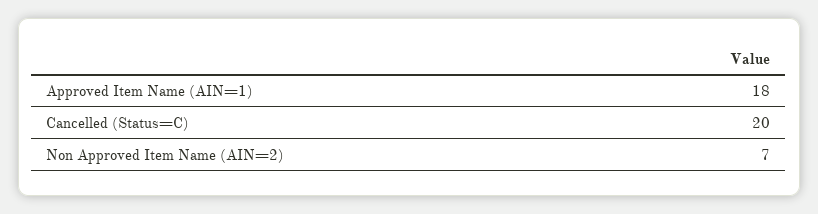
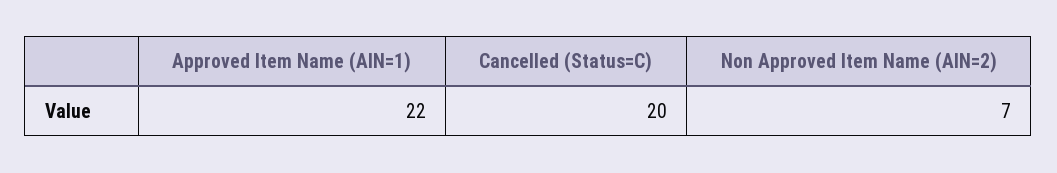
  {
-   "Approved Item Name (AIN=1)": 18,
+   "Approved Item Name (AIN=1)": 22,
    "Cancelled (Status=C)": 20,
    "Non Approved Item Name (AIN=2)": 7
  }

